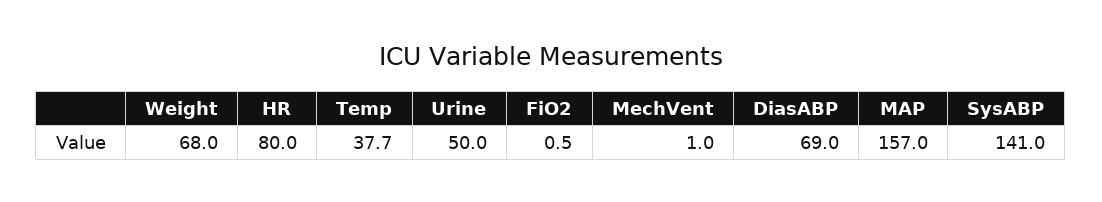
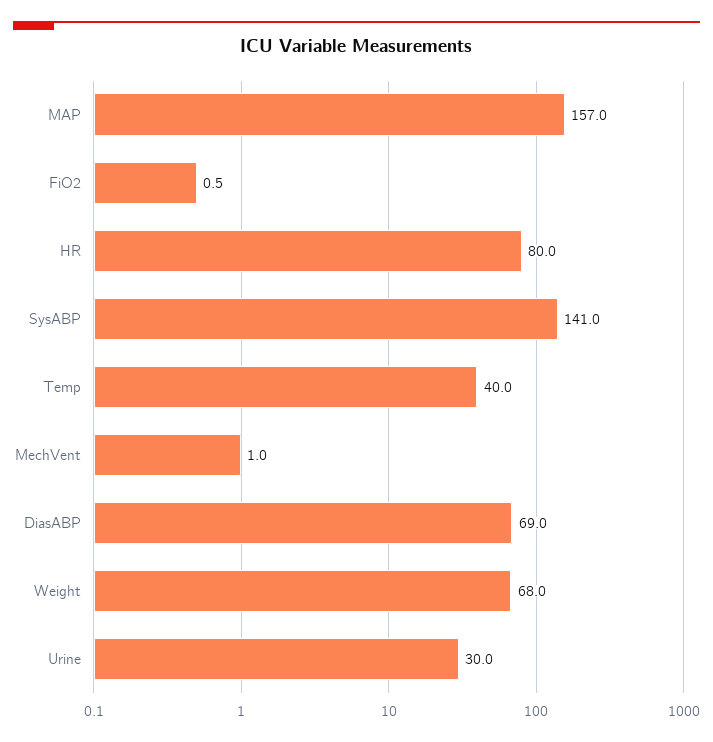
  {
    "Weight": 68,
    "HR": 80,
-   "Temp": 37.7,
+   "Temp": 40,
-   "Urine": 50,
+   "Urine": 30,
    "FiO2": 0.5,
    "MechVent": 1,
    "DiasABP": 69,
    "MAP": 157,
    "SysABP": 141
  }

